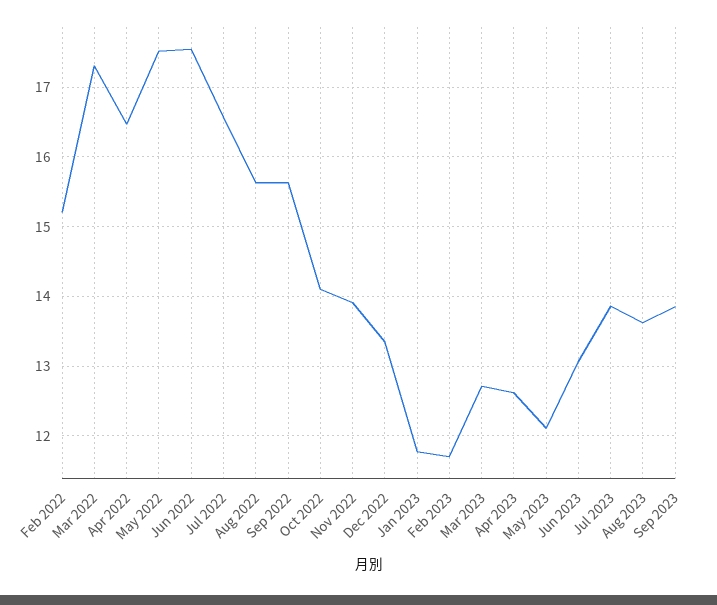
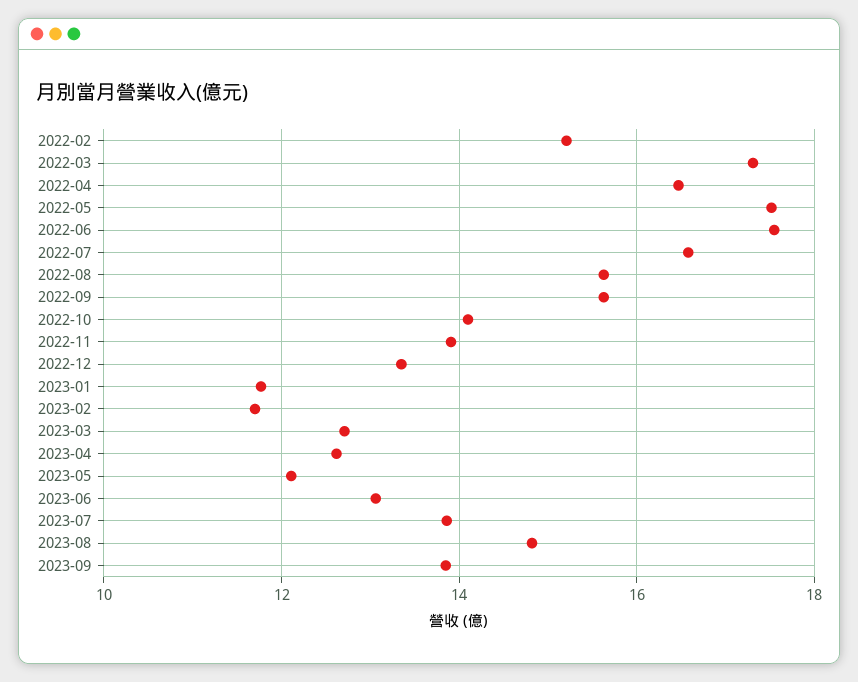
  {
    "Feb 2022": 15.2,
    "Mar 2022": 17.3,
    "Apr 2022": 16.5,
    "May 2022": 17.5,
    "Jun 2022": 17.6,
    "Jul 2022": 16.6,
    "Aug 2022": 15.6,
    "Sep 2022": 15.6,
    "Oct 2022": 14.1,
    "Nov 2022": 13.9,
    "Dec 2022": 13.4,
    "Jan 2023": 11.8,
    "Feb 2023": 11.7,
    "Mar 2023": 12.7,
    "Apr 2023": 12.6,
    "May 2023": 12.1,
    "Jun 2023": 13.1,
    "Jul 2023": 13.9,
-   "Aug 2023": 13.6,
+   "Aug 2023": 14.8,
    "Sep 2023": 13.9
  }

